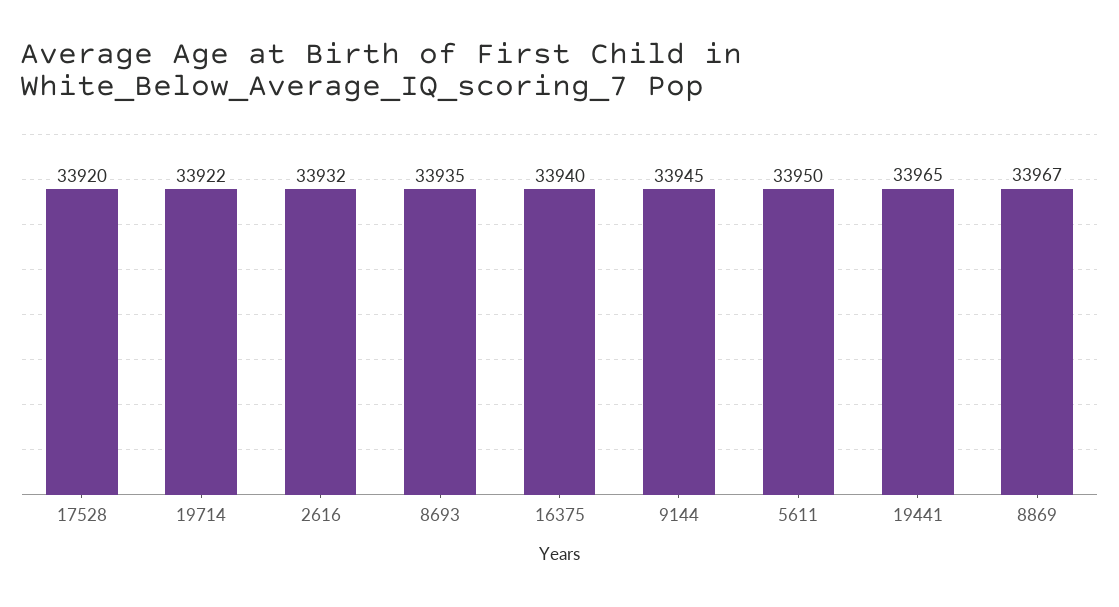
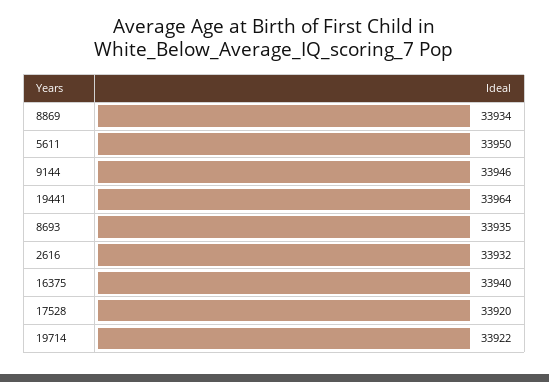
  {
    "17528": 33920,
    "19714": 33922,
    "2616": 33932,
    "8693": 33935,
    "16375": 33940,
-   "9144": 33945,
+   "9144": 33946,
    "5611": 33950,
-   "19441": 33965,
+   "19441": 33964,
-   "8869": 33967
+   "8869": 33934
  }

